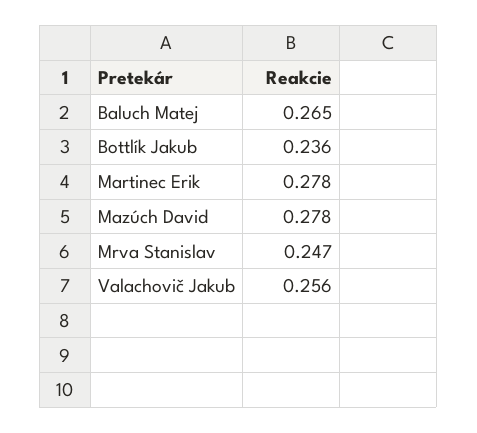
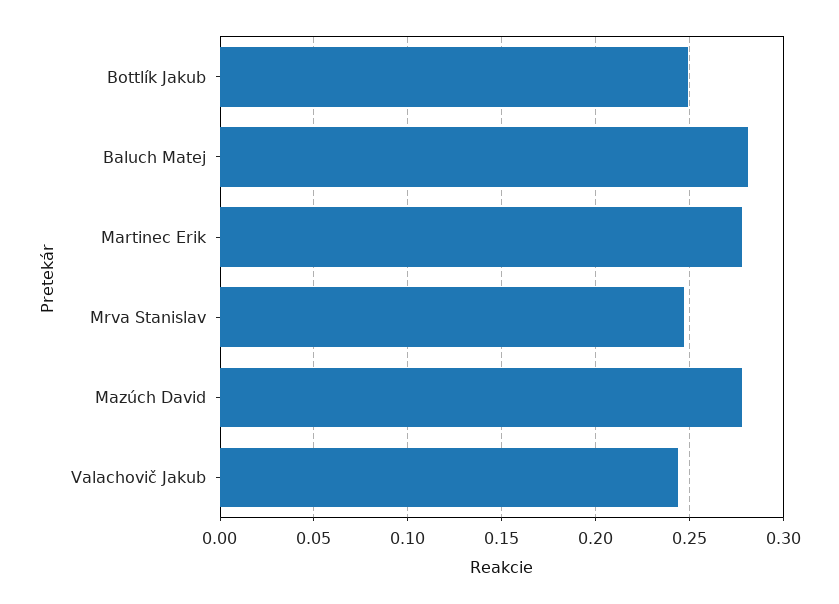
  {
-   "Baluch Matej": 0.265,
+   "Baluch Matej": 0.28,
-   "Bottlík Jakub": 0.236,
+   "Bottlík Jakub": 0.25,
    "Martinec Erik": 0.278,
    "Mazúch David": 0.278,
    "Mrva Stanislav": 0.247,
-   "Valachovič Jakub": 0.256
+   "Valachovič Jakub": 0.245
  }

